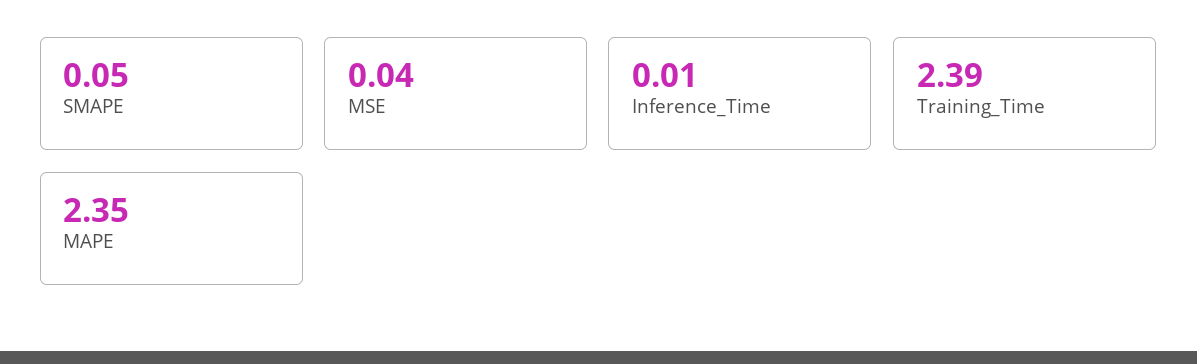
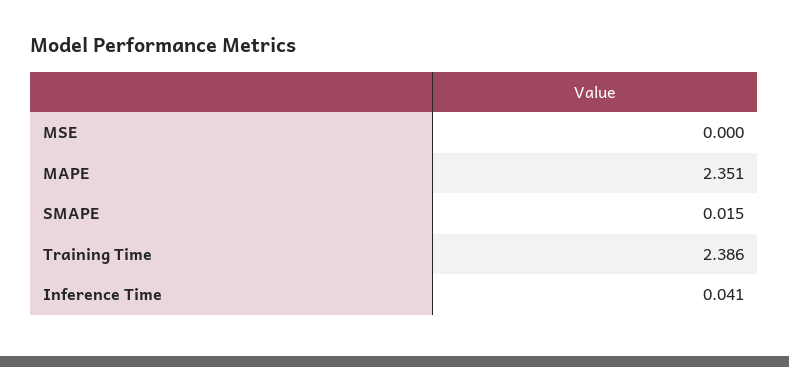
  {
-   "SMAPE": 0.05,
+   "SMAPE": 0.015,
-   "MSE": 0.04,
+   "MSE": 0,
-   "Inference_Time": 0.01,
+   "Inference_Time": 0.041,
    "Training_Time": 2.386,
    "MAPE": 2.351
  }

